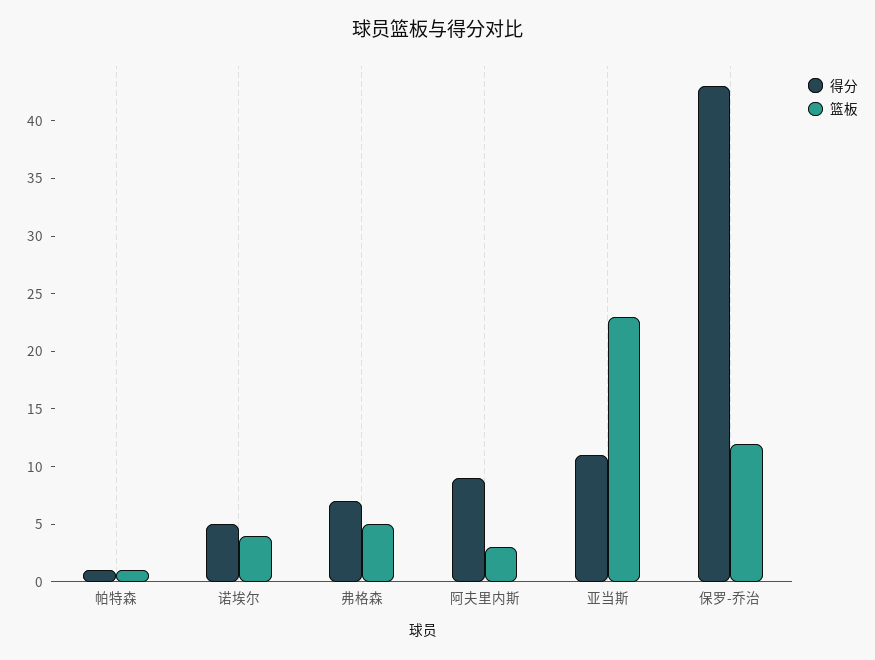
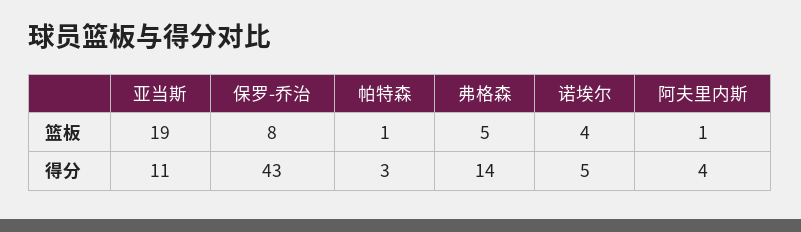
  {
    "得分": {
-     "帕特森": 1,
+     "帕特森": 3,
      "诺埃尔": 5,
-     "弗格森": 7,
+     "弗格森": 14,
-     "阿夫里内斯": 9,
+     "阿夫里内斯": 4,
      "亚当斯": 11,
      "保罗-乔治": 43
    },
    "篮板": {
      "帕特森": 1,
      "诺埃尔": 4,
      "弗格森": 5,
-     "阿夫里内斯": 3,
+     "阿夫里内斯": 1,
-     "亚当斯": 23,
+     "亚当斯": 19,
-     "保罗-乔治": 12
+     "保罗-乔治": 8
    }
  }

